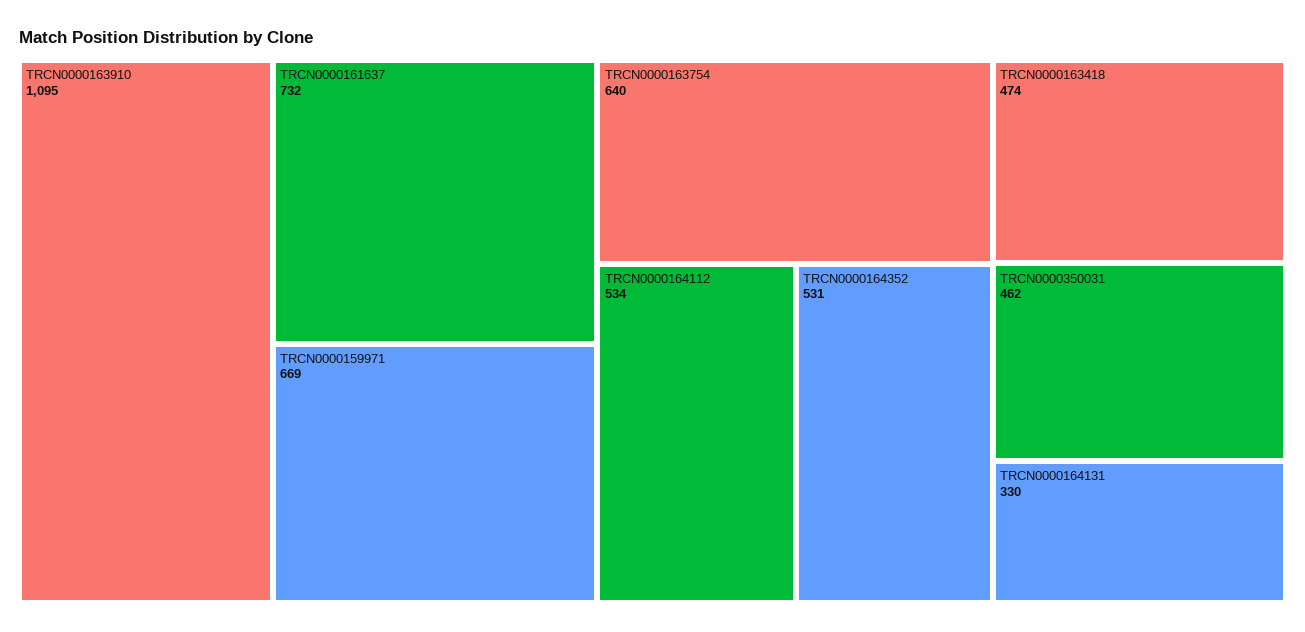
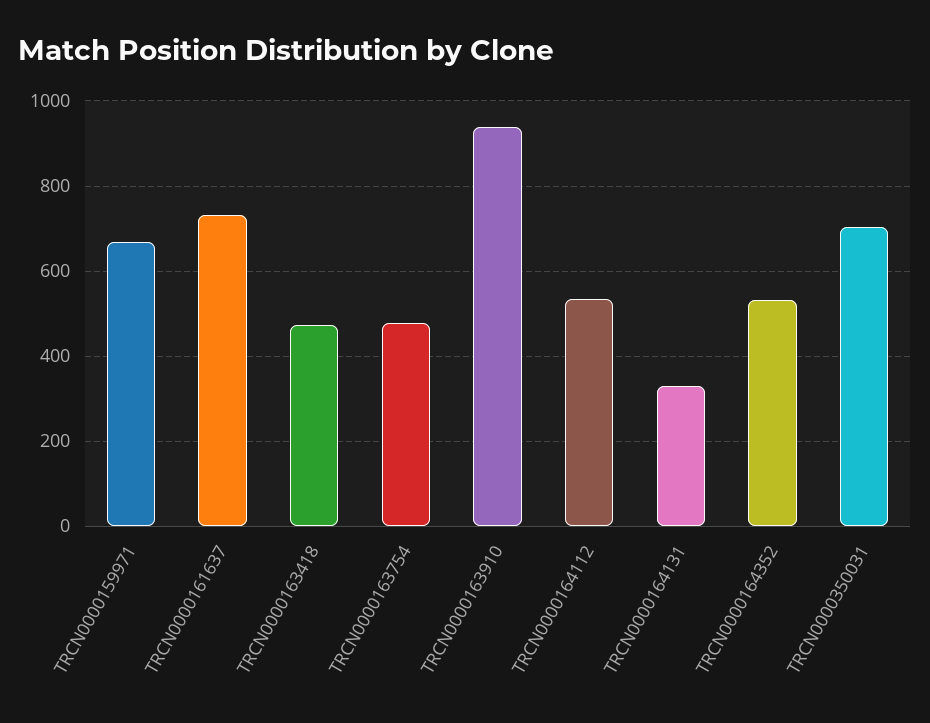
  {
-   "TRCN0000163910": 1095,
+   "TRCN0000163910": 940,
    "TRCN0000161637": 732,
    "TRCN0000159971": 669,
-   "TRCN0000163754": 640,
+   "TRCN0000163754": 480,
    "TRCN0000164112": 534,
    "TRCN0000164352": 531,
    "TRCN0000163418": 474,
-   "TRCN0000350031": 462,
+   "TRCN0000350031": 700,
    "TRCN0000164131": 330
  }

